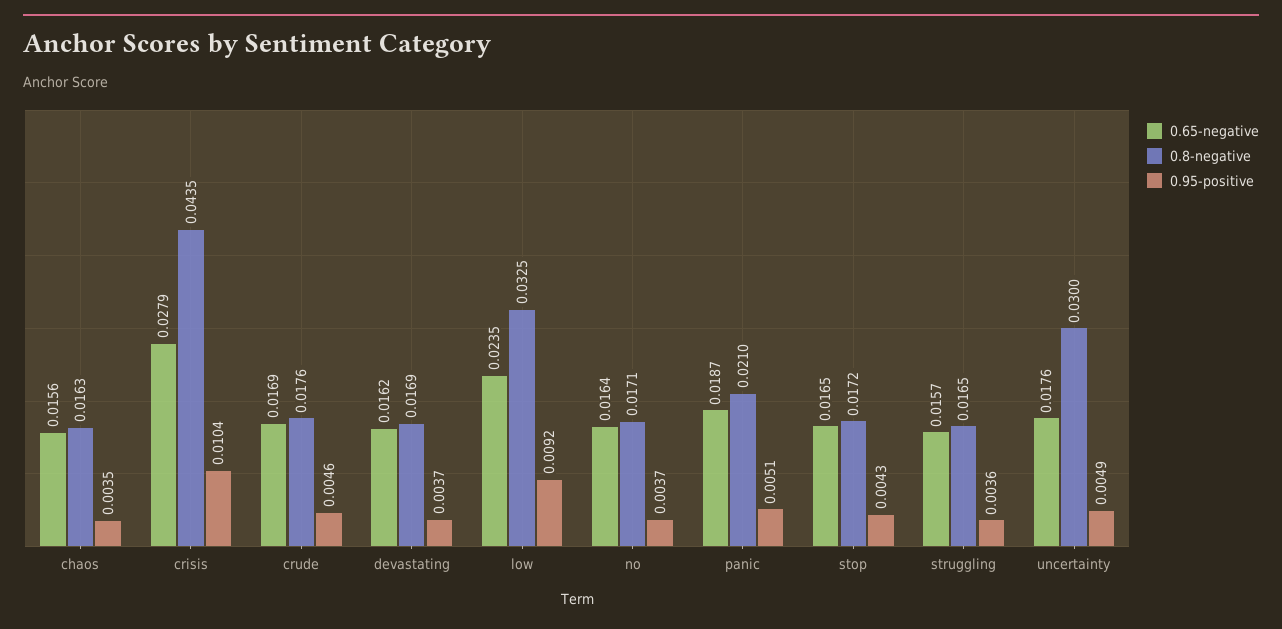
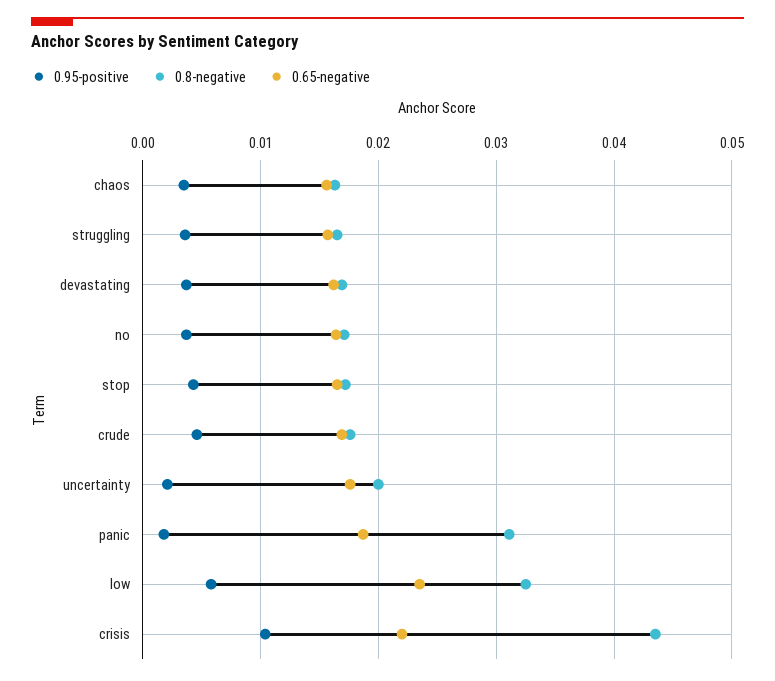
  {
    "0.65-negative": {
      "chaos": 0.0156,
-     "crisis": 0.0279,
+     "crisis": 0.022,
      "crude": 0.0169,
      "devastating": 0.0162,
      "low": 0.0235,
      "no": 0.0164,
      "panic": 0.0187,
      "stop": 0.0165,
      "struggling": 0.0157,
      "uncertainty": 0.0176
    },
    "0.8-negative": {
      "chaos": 0.0163,
      "crisis": 0.0435,
      "crude": 0.0176,
      "devastating": 0.0169,
      "low": 0.0325,
      "no": 0.0171,
-     "panic": 0.021,
+     "panic": 0.031,
      "stop": 0.0172,
      "struggling": 0.0165,
-     "uncertainty": 0.03
+     "uncertainty": 0.02
    },
    "0.95-positive": {
      "chaos": 0.0035,
      "crisis": 0.0104,
      "crude": 0.0046,
      "devastating": 0.0037,
-     "low": 0.0092,
+     "low": 0.006,
      "no": 0.0037,
-     "panic": 0.0051,
+     "panic": 0.002,
      "stop": 0.0043,
      "struggling": 0.0036,
-     "uncertainty": 0.0049
+     "uncertainty": 0.002
    }
  }

